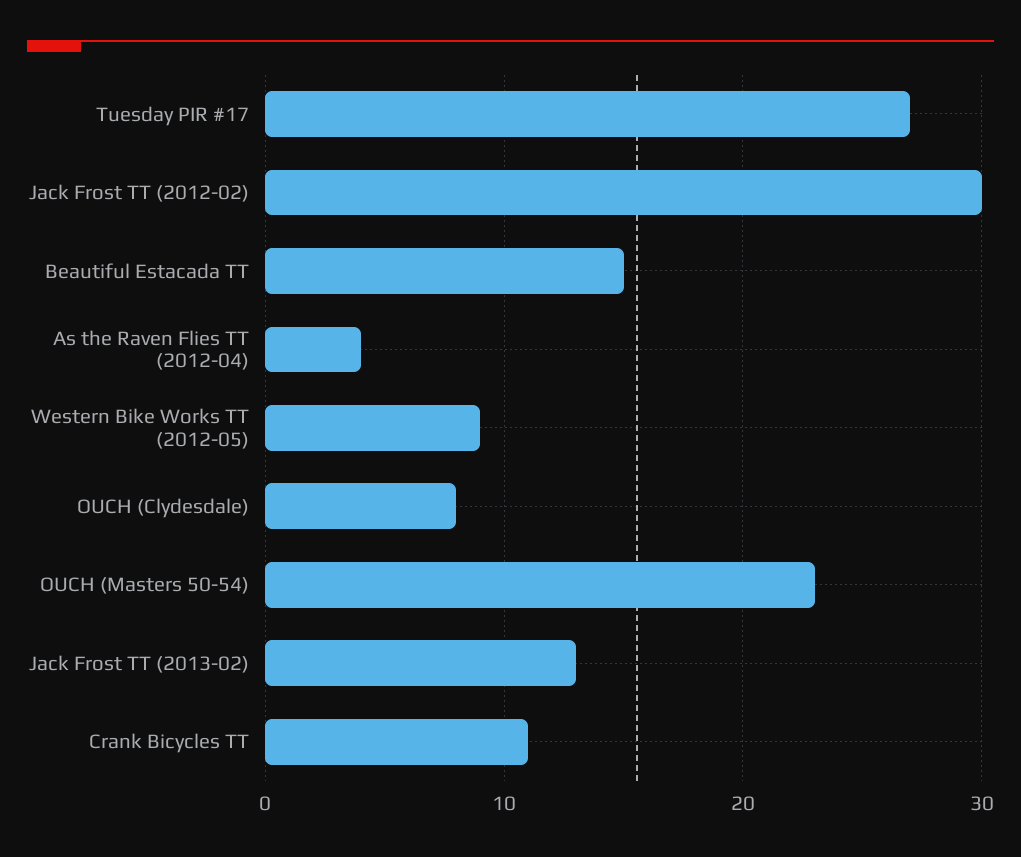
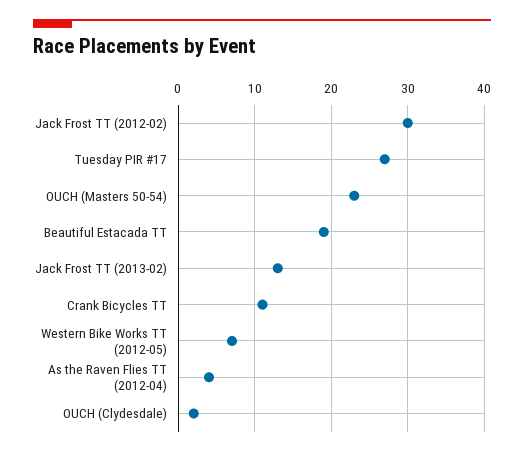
  {
    "Tuesday PIR #17": 27,
    "Jack Frost TT (2012-02)": 30,
-   "Beautiful Estacada TT": 15,
+   "Beautiful Estacada TT": 19,
    "As the Raven Flies TT (2012-04)": 4,
-   "Western Bike Works TT (2012-05)": 9,
+   "Western Bike Works TT (2012-05)": 7,
-   "OUCH (Clydesdale)": 8,
+   "OUCH (Clydesdale)": 2,
    "OUCH (Masters 50-54)": 23,
    "Jack Frost TT (2013-02)": 13,
    "Crank Bicycles TT": 11
  }

